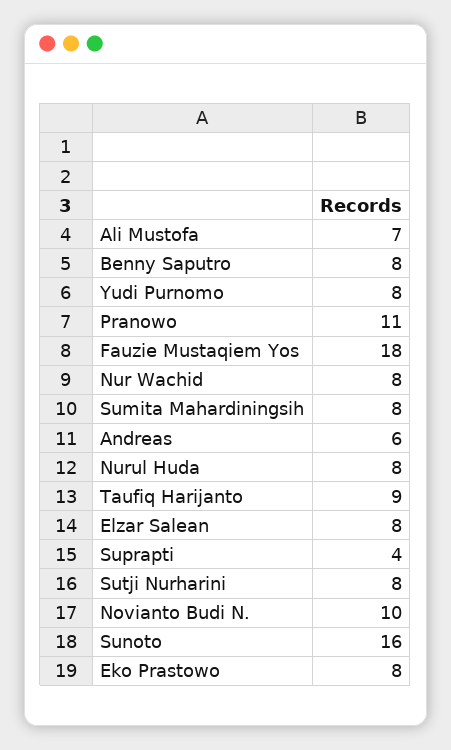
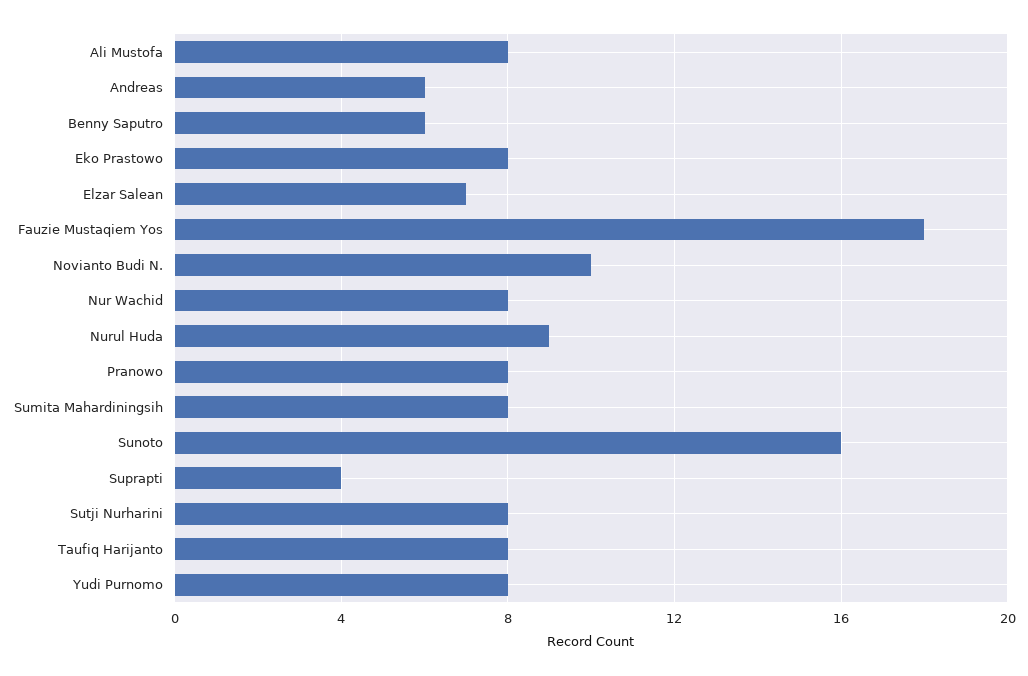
  {
-   "Ali Mustofa": 7,
+   "Ali Mustofa": 8,
-   "Benny Saputro": 8,
+   "Benny Saputro": 6,
    "Yudi Purnomo": 8,
-   "Pranowo": 11,
+   "Pranowo": 8,
    "Fauzie Mustaqiem Yos": 18,
    "Nur Wachid": 8,
    "Sumita Mahardiningsih": 8,
    "Andreas": 6,
-   "Nurul Huda": 8,
+   "Nurul Huda": 9,
-   "Taufiq Harijanto": 9,
+   "Taufiq Harijanto": 8,
-   "Elzar Salean": 8,
+   "Elzar Salean": 7,
    "Suprapti": 4,
    "Sutji Nurharini": 8,
    "Novianto Budi N.": 10,
    "Sunoto": 16,
    "Eko Prastowo": 8
  }

